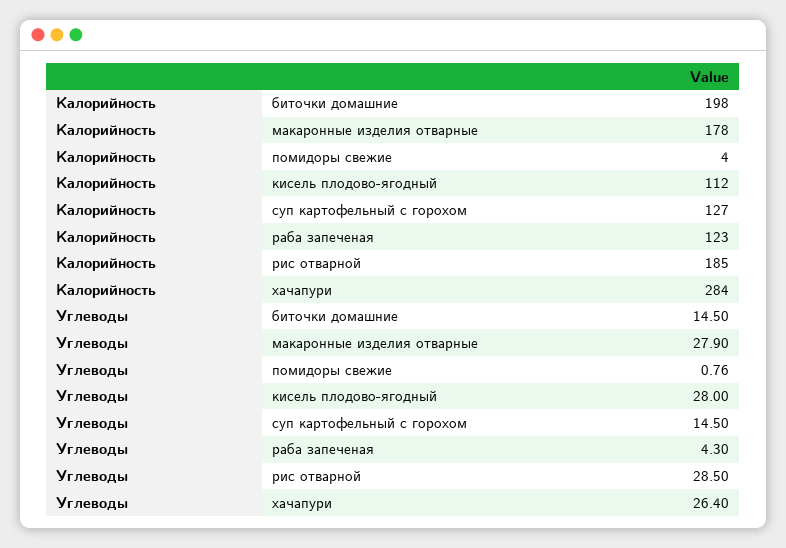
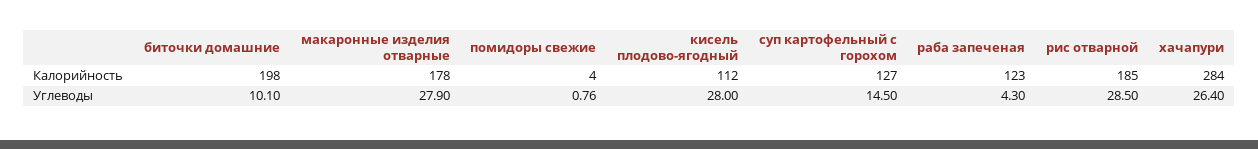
  {
    "Калорийность": {
      "биточки домашние": 198,
      "макаронные изделия отварные": 178,
      "помидоры свежие": 4,
      "кисель плодово-ягодный": 112,
      "суп картофельный с горохом": 127,
      "раба запеченая": 123,
      "рис отварной": 185,
      "хачапури": 284
    },
    "Углеводы": {
-     "биточки домашние": 14.5,
+     "биточки домашние": 10.1,
      "макаронные изделия отварные": 27.9,
      "помидоры свежие": 0.76,
      "кисель плодово-ягодный": 28,
      "суп картофельный с горохом": 14.5,
      "раба запеченая": 4.3,
      "рис отварной": 28.5,
      "хачапури": 26.4
    }
  }

